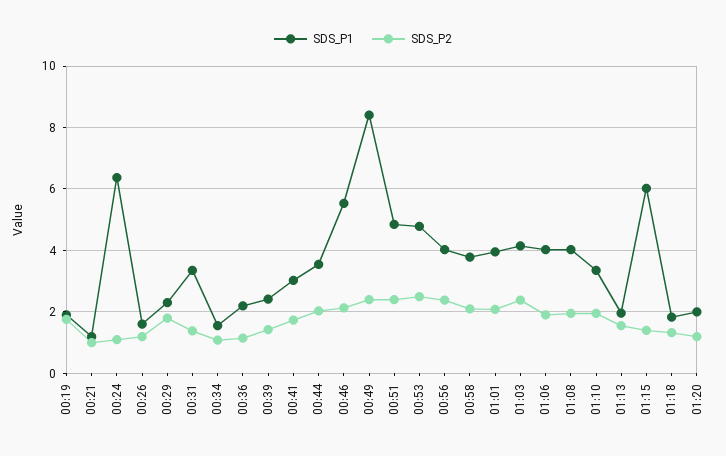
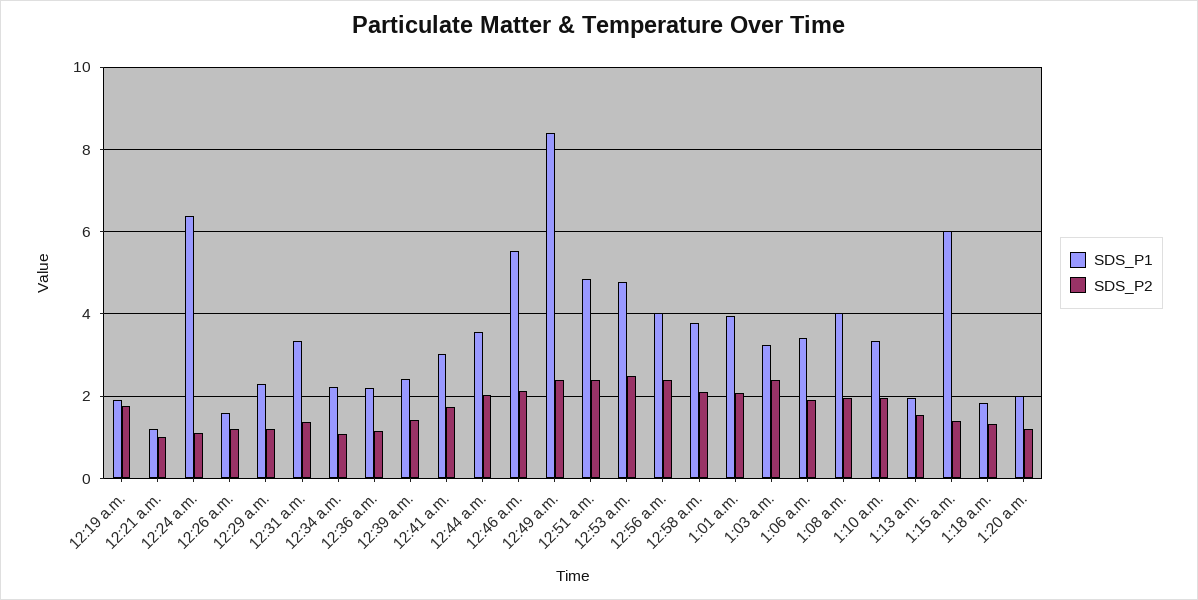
  {
    "SDS_P1": {
      "00:19": 2,
      "00:21": 1.2,
      "00:24": 6.4,
      "00:26": 1.6,
      "00:29": 2.4,
      "00:31": 3.4,
-     "00:34": 1.6,
+     "00:34": 2.2,
      "00:36": 2.2,
      "00:39": 2.4,
      "00:41": 3,
      "00:44": 3.6,
      "00:46": 5.6,
      "00:49": 8.4,
      "00:51": 4.8,
      "00:53": 4.8,
      "00:56": 4,
      "00:58": 3.8,
      "01:01": 4,
-     "01:03": 4.2,
+     "01:03": 3.2,
-     "01:06": 4,
+     "01:06": 3.4,
      "01:08": 4,
      "01:10": 3.4,
      "01:13": 2,
      "01:15": 6,
      "01:18": 1.8,
      "01:20": 2
    },
    "SDS_P2": {
      "00:19": 1.8,
      "00:21": 1,
      "00:24": 1.2,
      "00:26": 1.2,
-     "00:29": 1.8,
+     "00:29": 1.2,
      "00:31": 1.4,
      "00:34": 1,
      "00:36": 1.2,
      "00:39": 1.4,
      "00:41": 1.8,
      "00:44": 2,
      "00:46": 2.2,
      "00:49": 2.4,
      "00:51": 2.4,
      "00:53": 2.6,
      "00:56": 2.4,
      "00:58": 2.2,
      "01:01": 2,
      "01:03": 2.4,
      "01:06": 2,
      "01:08": 2,
      "01:10": 2,
      "01:13": 1.6,
      "01:15": 1.4,
      "01:18": 1.4,
      "01:20": 1.2
    }
  }

